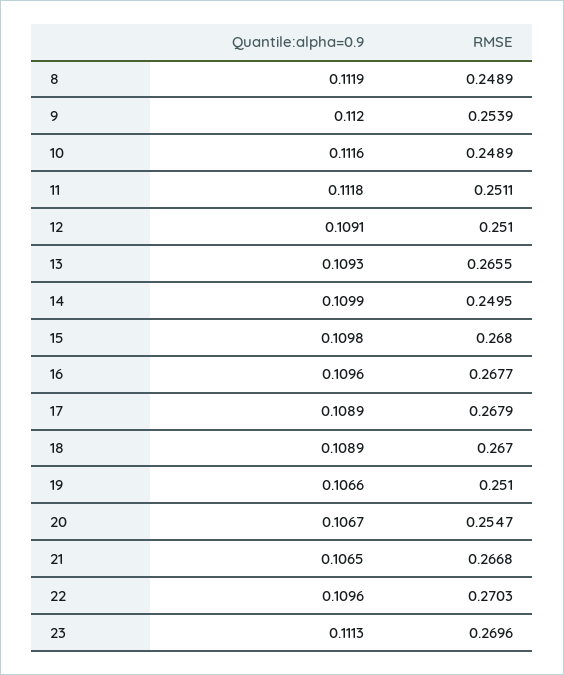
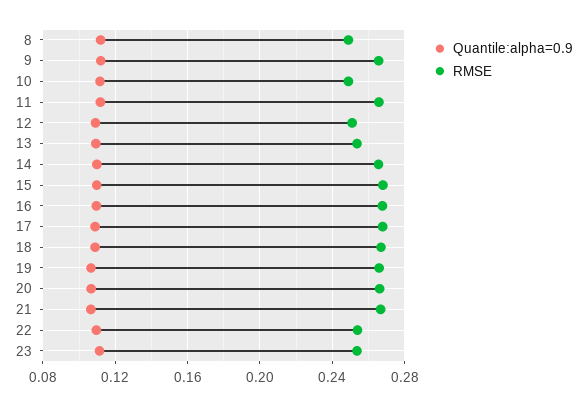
  {
    "Quantile:alpha=0.9": {
      "8": 0.1119,
      "9": 0.112,
      "10": 0.1116,
      "11": 0.1118,
      "12": 0.1091,
      "13": 0.1093,
      "14": 0.1099,
      "15": 0.1098,
      "16": 0.1096,
      "17": 0.1089,
      "18": 0.1089,
      "19": 0.1066,
      "20": 0.1067,
      "21": 0.1065,
      "22": 0.1096,
      "23": 0.1113
    },
    "RMSE": {
      "8": 0.2489,
-     "9": 0.2539,
+     "9": 0.265,
      "10": 0.2489,
-     "11": 0.2511,
+     "11": 0.265,
      "12": 0.251,
-     "13": 0.2655,
+     "13": 0.255,
-     "14": 0.2495,
+     "14": 0.265,
      "15": 0.268,
      "16": 0.2677,
      "17": 0.2679,
      "18": 0.267,
-     "19": 0.251,
+     "19": 0.265,
-     "20": 0.2547,
+     "20": 0.265,
      "21": 0.2668,
-     "22": 0.2703,
+     "22": 0.255,
-     "23": 0.2696
+     "23": 0.255
    }
  }

